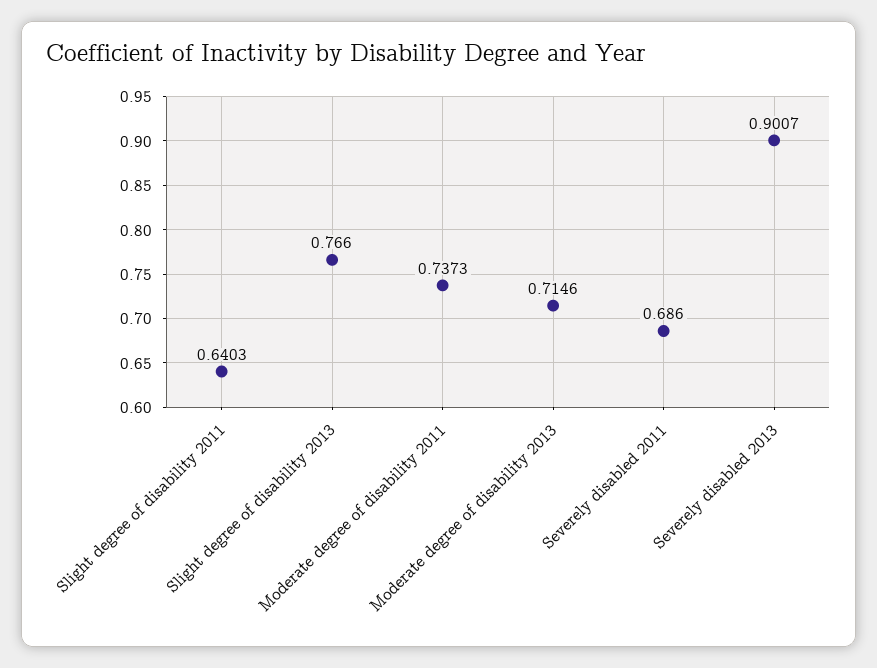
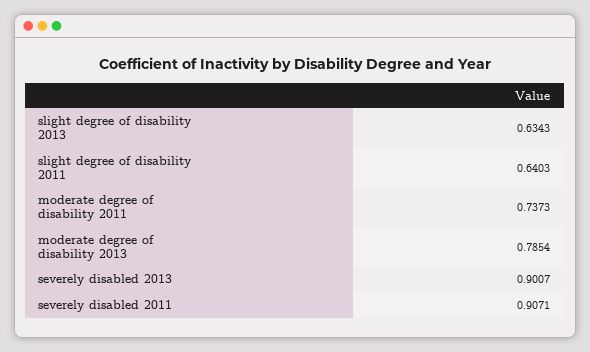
  {
    "Slight degree of disability 2011": 0.6403,
-   "Slight degree of disability 2013": 0.766,
+   "Slight degree of disability 2013": 0.6343,
    "Moderate degree of disability 2011": 0.7373,
-   "Moderate degree of disability 2013": 0.7146,
+   "Moderate degree of disability 2013": 0.7854,
-   "Severely disabled 2011": 0.686,
+   "Severely disabled 2011": 0.9071,
    "Severely disabled 2013": 0.9007
  }

